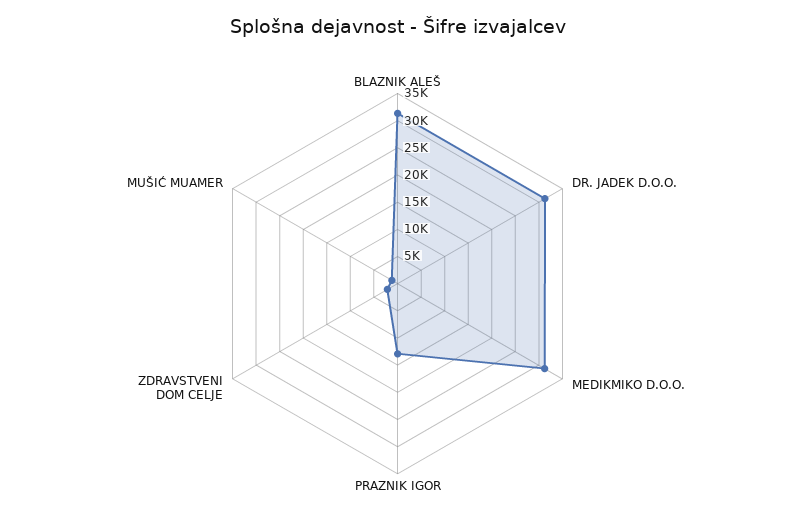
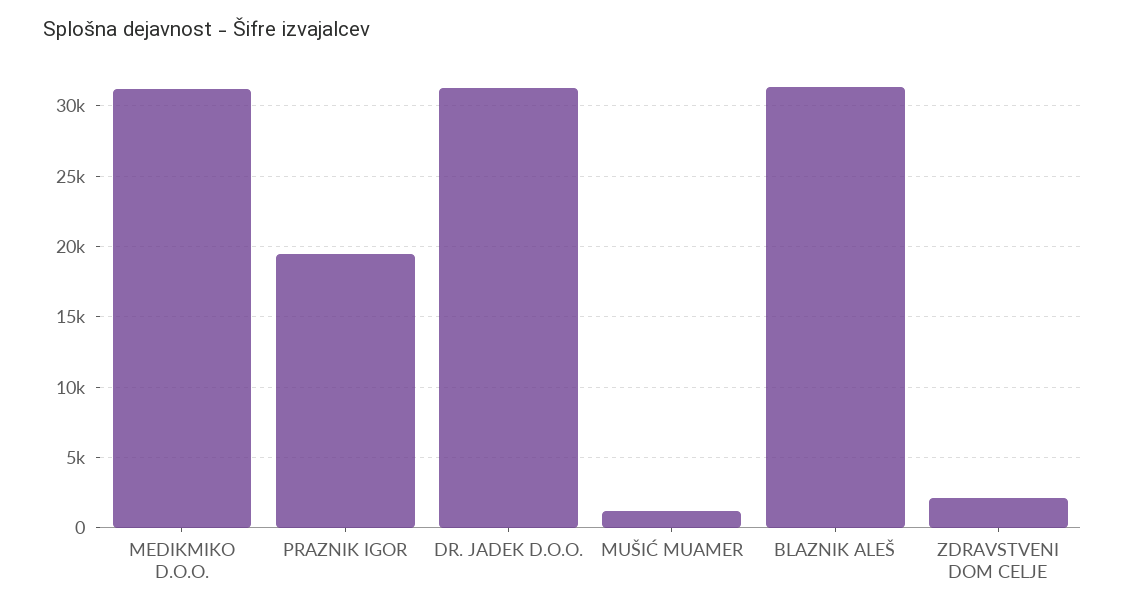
  {
    "BLAZNIK ALEŠ": 31500,
    "DR. JADEK D.O.O.": 31500,
    "MEDIKMIKO D.O.O.": 31000,
-   "PRAZNIK IGOR": 12500,
+   "PRAZNIK IGOR": 19500,
    "ZDRAVSTVENI DOM CELJE": 2000,
    "MUŠIĆ MUAMER": 1000
  }

